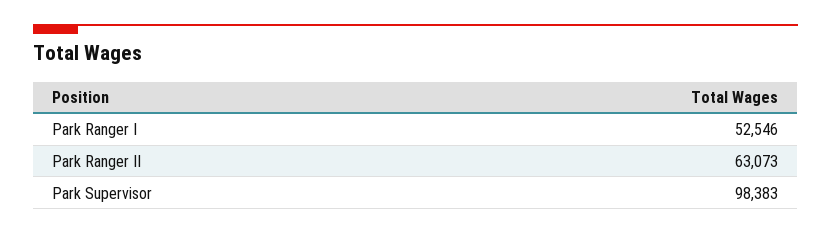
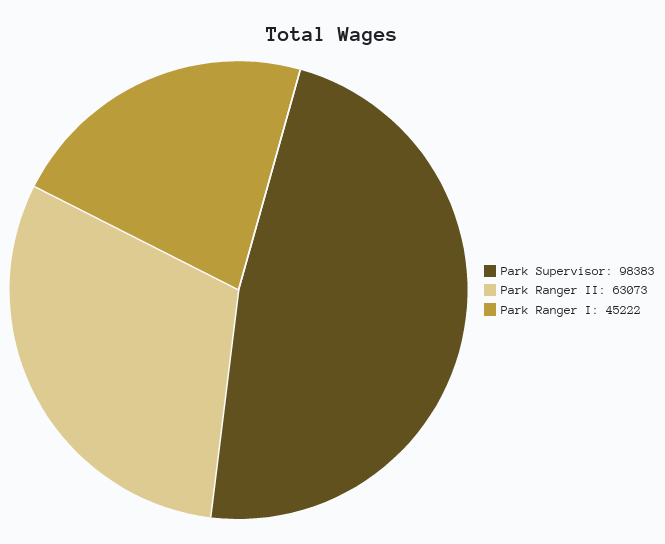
  {
-   "Park Ranger I": 52546,
+   "Park Ranger I": 45222,
    "Park Ranger II": 63073,
    "Park Supervisor": 98383
  }

